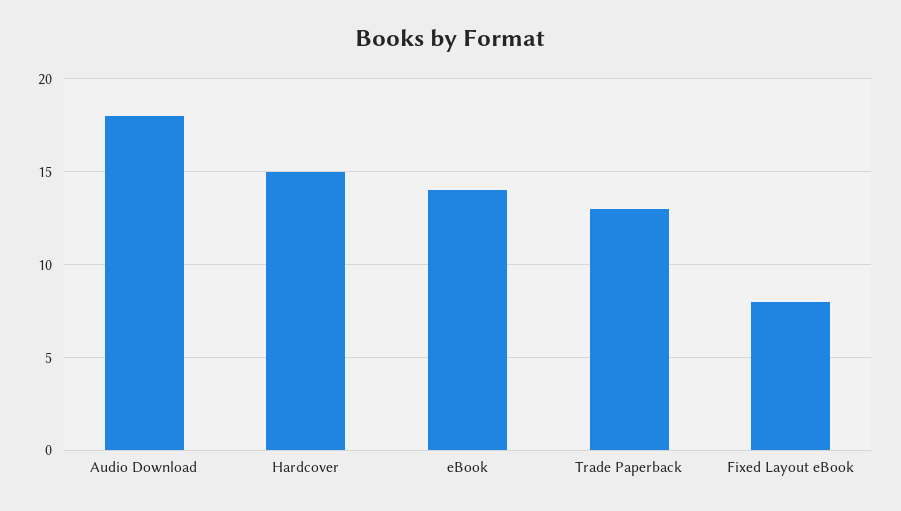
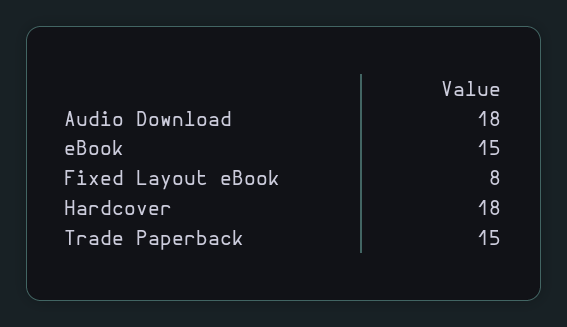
  {
    "Audio Download": 18,
-   "Hardcover": 15,
+   "Hardcover": 18,
-   "eBook": 14,
+   "eBook": 15,
-   "Trade Paperback": 13,
+   "Trade Paperback": 15,
    "Fixed Layout eBook": 8
  }

